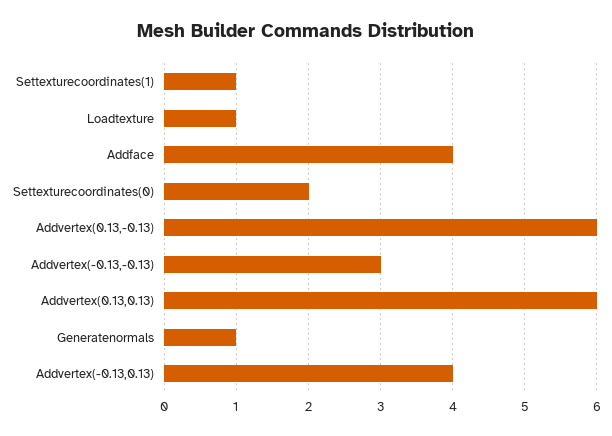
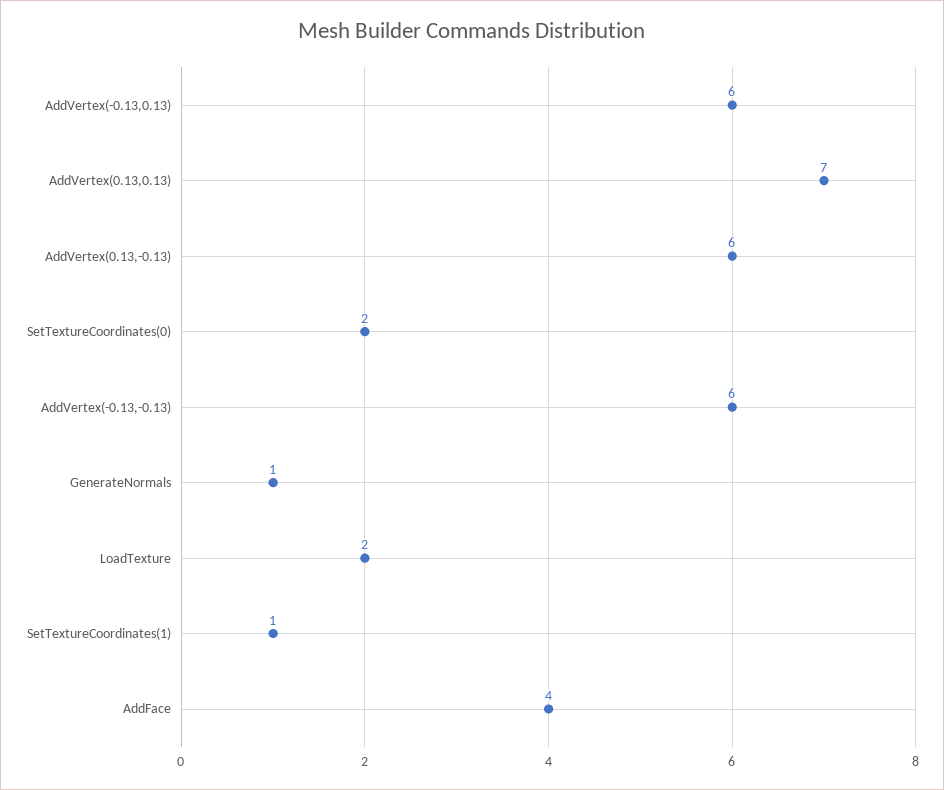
  {
    "Settexturecoordinates(1)": 1,
-   "Loadtexture": 1,
+   "Loadtexture": 2,
    "Addface": 4,
    "Settexturecoordinates(0)": 2,
    "Addvertex(0.13,-0.13)": 6,
-   "Addvertex(-0.13,-0.13)": 3,
+   "Addvertex(-0.13,-0.13)": 6,
-   "Addvertex(0.13,0.13)": 6,
+   "Addvertex(0.13,0.13)": 7,
    "Generatenormals": 1,
-   "Addvertex(-0.13,0.13)": 4
+   "Addvertex(-0.13,0.13)": 6
  }

